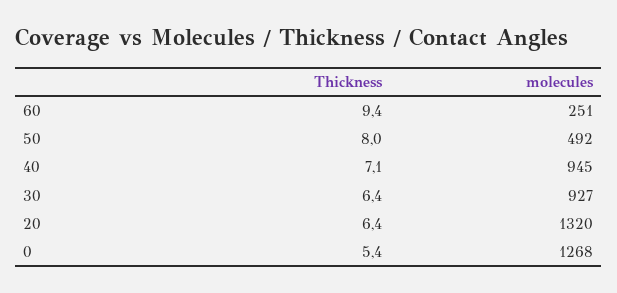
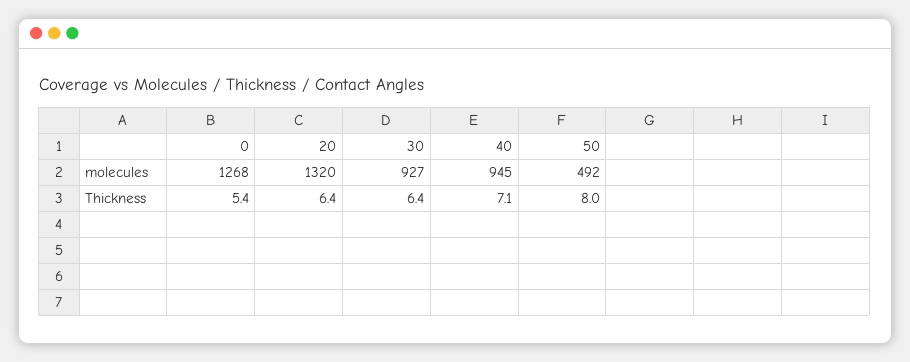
  {
    "Thickness": {
-     "60": 9.4,
      "50": 8,
      "40": 7.1,
      "30": 6.4,
      "20": 6.4,
      "0": 5.4
    },
    "molecules": {
-     "60": 251,
      "50": 492,
      "40": 945,
      "30": 927,
      "20": 1320,
      "0": 1268
    }
  }

